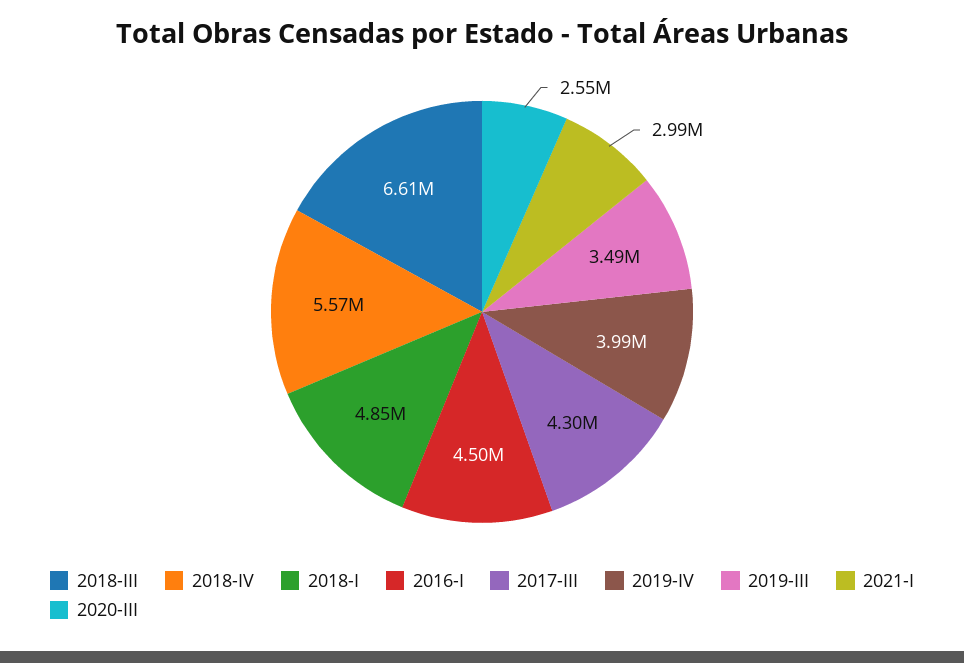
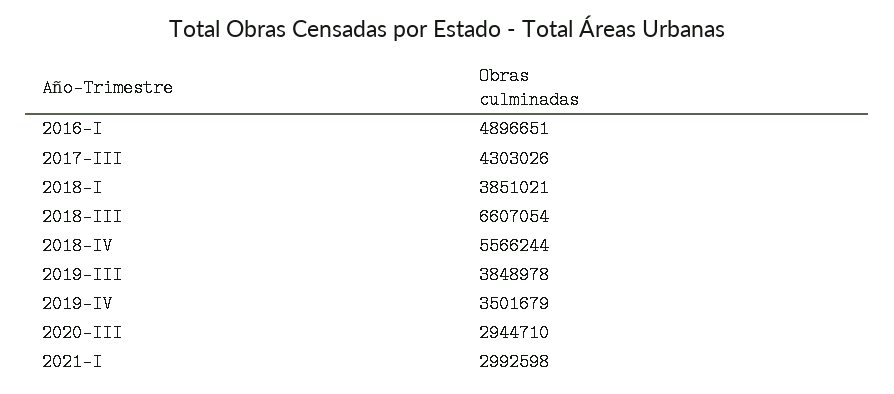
  {
    "2018-III": 6607054,
    "2018-IV": 5566244,
-   "2018-I": 4850000,
+   "2018-I": 3851021,
-   "2016-I": 4500000,
+   "2016-I": 4896651,
    "2017-III": 4303026,
-   "2019-IV": 3990000,
+   "2019-IV": 3501679,
-   "2019-III": 3490000,
+   "2019-III": 3848978,
    "2021-I": 2992598,
-   "2020-III": 2550000
+   "2020-III": 2944710
  }

